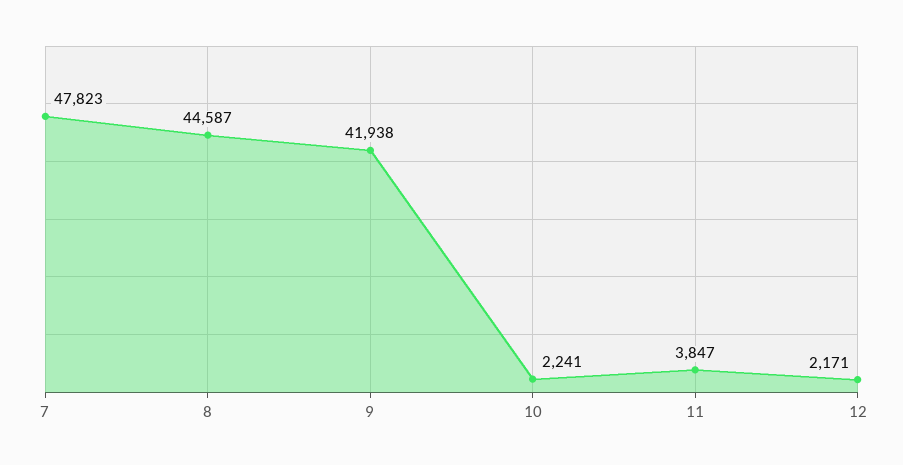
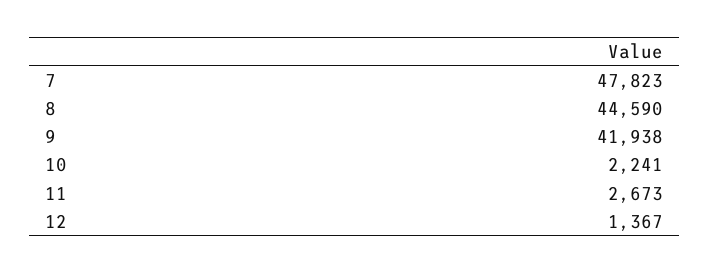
  {
    "7": 47823,
-   "8": 44587,
+   "8": 44590,
    "9": 41938,
    "10": 2241,
-   "11": 3847,
+   "11": 2673,
-   "12": 2171
+   "12": 1367
  }

